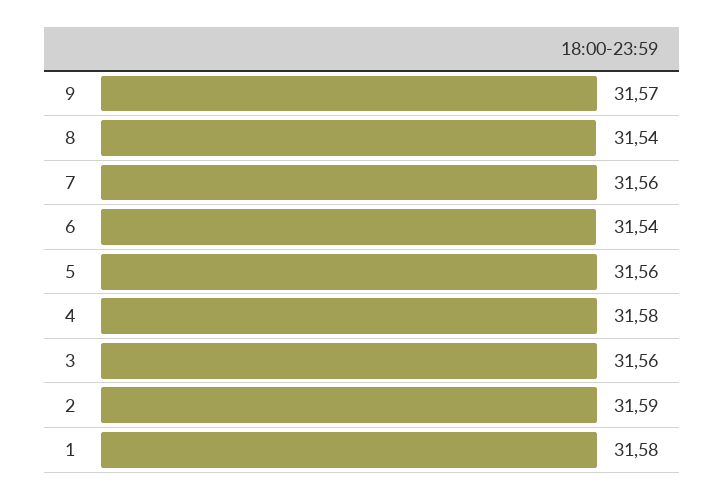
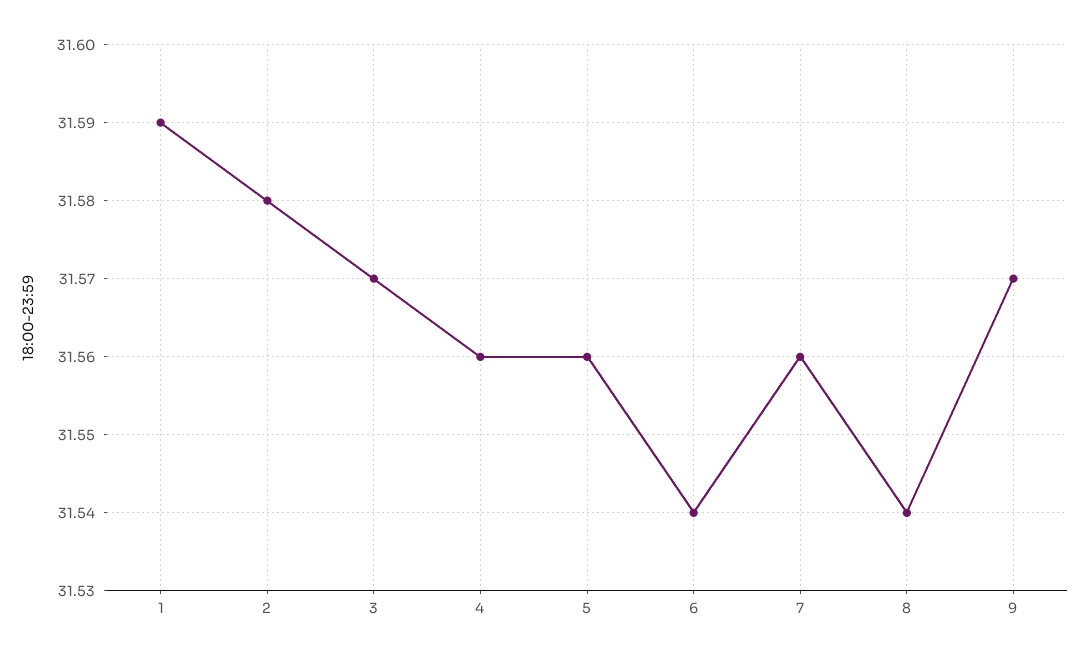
  {
    "9": 31.57,
    "8": 31.54,
    "7": 31.56,
    "6": 31.54,
    "5": 31.56,
-   "4": 31.58,
+   "4": 31.56,
-   "3": 31.56,
+   "3": 31.57,
-   "2": 31.59,
+   "2": 31.58,
-   "1": 31.58
+   "1": 31.59
  }

